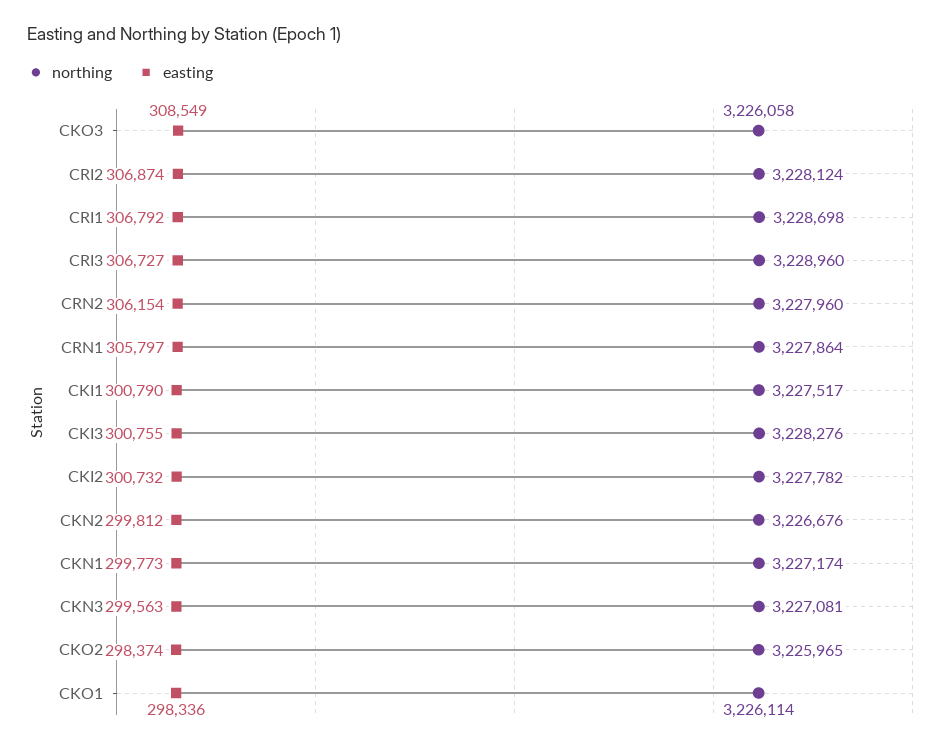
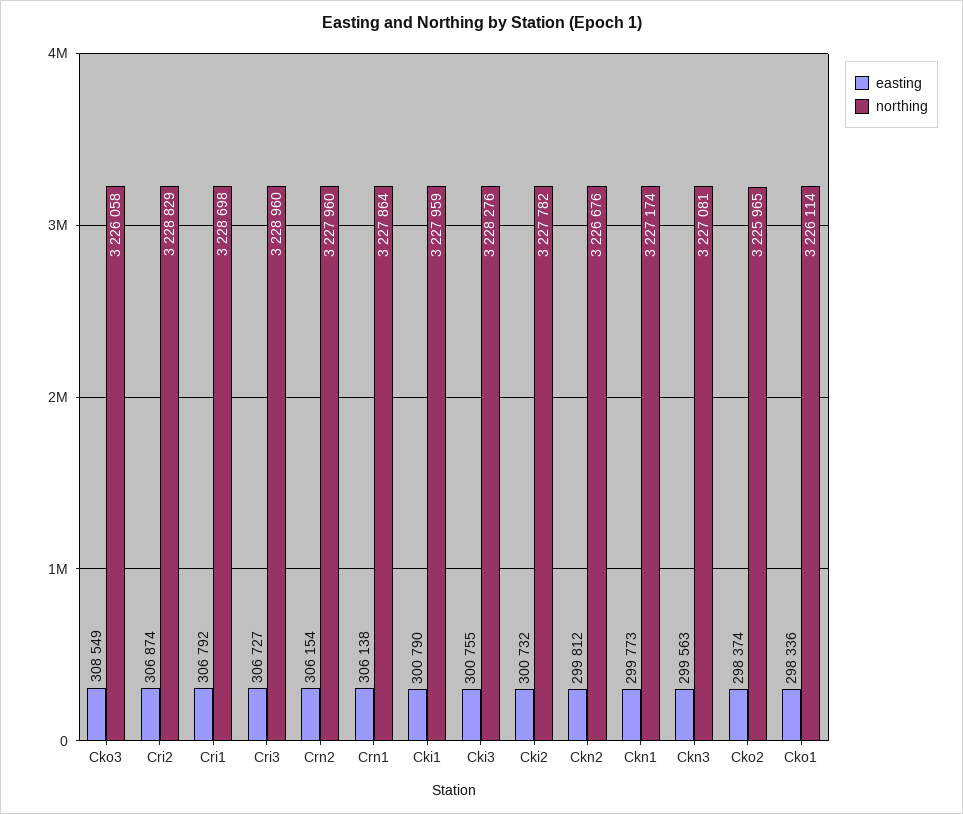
  {
    "northing": {
      "CKO3": 3226058,
-     "CRI2": 3228124,
+     "CRI2": 3228829,
      "CRI1": 3228698,
      "CRI3": 3228960,
      "CRN2": 3227960,
      "CRN1": 3227864,
-     "CKI1": 3227517,
+     "CKI1": 3227959,
      "CKI3": 3228276,
      "CKI2": 3227782,
      "CKN2": 3226676,
      "CKN1": 3227174,
      "CKN3": 3227081,
      "CKO2": 3225965,
      "CKO1": 3226114
    },
    "easting": {
      "CKO3": 308549,
      "CRI2": 306874,
      "CRI1": 306792,
      "CRI3": 306727,
      "CRN2": 306154,
-     "CRN1": 305797,
+     "CRN1": 306138,
      "CKI1": 300790,
      "CKI3": 300755,
      "CKI2": 300732,
      "CKN2": 299812,
      "CKN1": 299773,
      "CKN3": 299563,
      "CKO2": 298374,
      "CKO1": 298336
    }
  }

